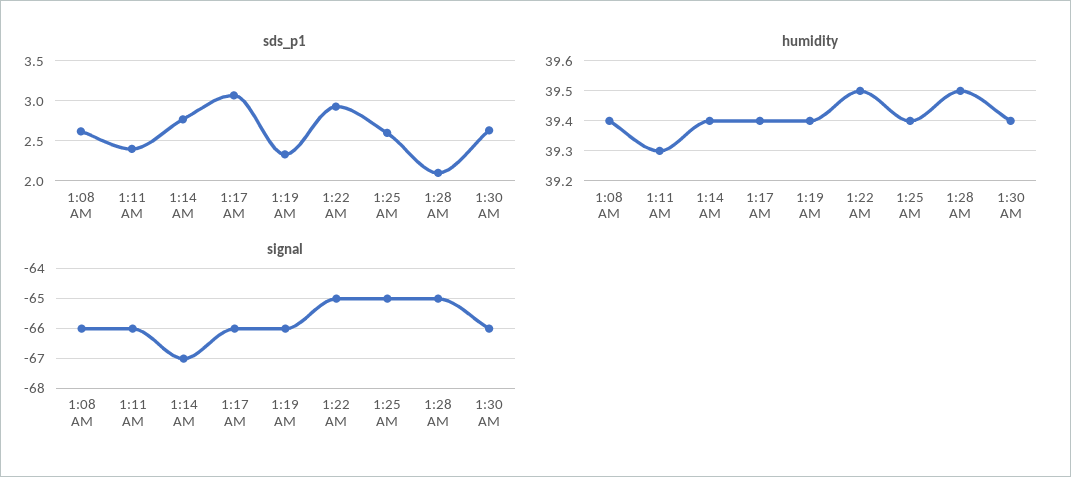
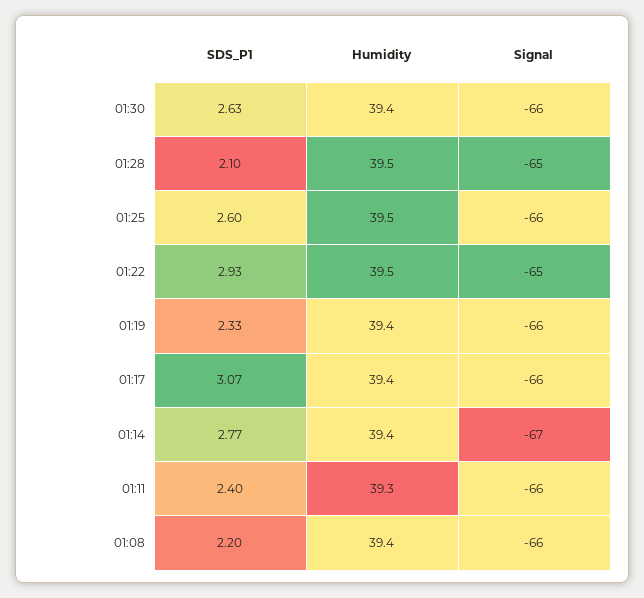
  {
    "sds_p1": {
-     "1:08 AM": 2.6,
+     "1:08 AM": 2.2,
      "1:11 AM": 2.4,
      "1:14 AM": 2.77,
      "1:17 AM": 3.07,
      "1:19 AM": 2.33,
      "1:22 AM": 2.93,
      "1:25 AM": 2.6,
      "1:28 AM": 2.1,
      "1:30 AM": 2.63
    },
    "humidity": {
      "1:08 AM": 39.4,
      "1:11 AM": 39.3,
      "1:14 AM": 39.4,
      "1:17 AM": 39.4,
      "1:19 AM": 39.4,
      "1:22 AM": 39.5,
-     "1:25 AM": 39.4,
+     "1:25 AM": 39.5,
      "1:28 AM": 39.5,
      "1:30 AM": 39.4
    },
    "signal": {
      "1:08 AM": -66,
      "1:11 AM": -66,
      "1:14 AM": -67,
      "1:17 AM": -66,
      "1:19 AM": -66,
      "1:22 AM": -65,
-     "1:25 AM": -65,
+     "1:25 AM": -66,
      "1:28 AM": -65,
      "1:30 AM": -66
    }
  }

